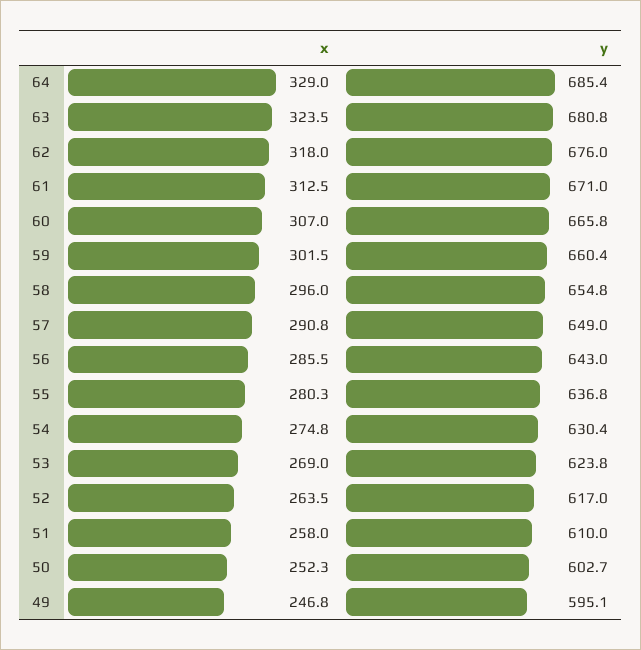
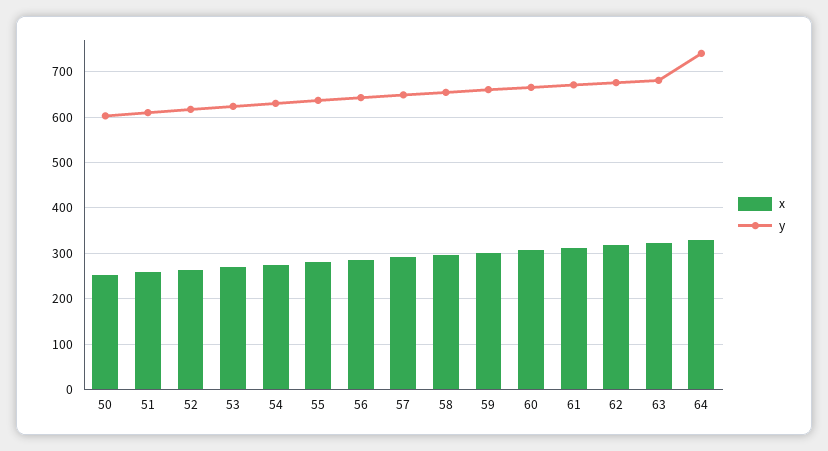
  {
    "x": {
      "64": 329,
      "63": 323.5,
      "62": 318,
      "61": 312.5,
      "60": 307,
      "59": 301.5,
      "58": 296,
      "57": 290.8,
      "56": 285.5,
      "55": 280.3,
      "54": 274.8,
      "53": 269,
      "52": 263.5,
      "51": 258,
-     "50": 252.3,
+     "50": 252.3
-     "49": 246.8
    },
    "y": {
-     "64": 685.4,
+     "64": 740,
      "63": 680.8,
      "62": 676,
      "61": 671,
      "60": 665.8,
      "59": 660.4,
      "58": 654.8,
      "57": 649,
      "56": 643,
      "55": 636.8,
      "54": 630.4,
      "53": 623.8,
      "52": 617,
      "51": 610,
-     "50": 602.7,
+     "50": 602.7
-     "49": 595.1
    }
  }

